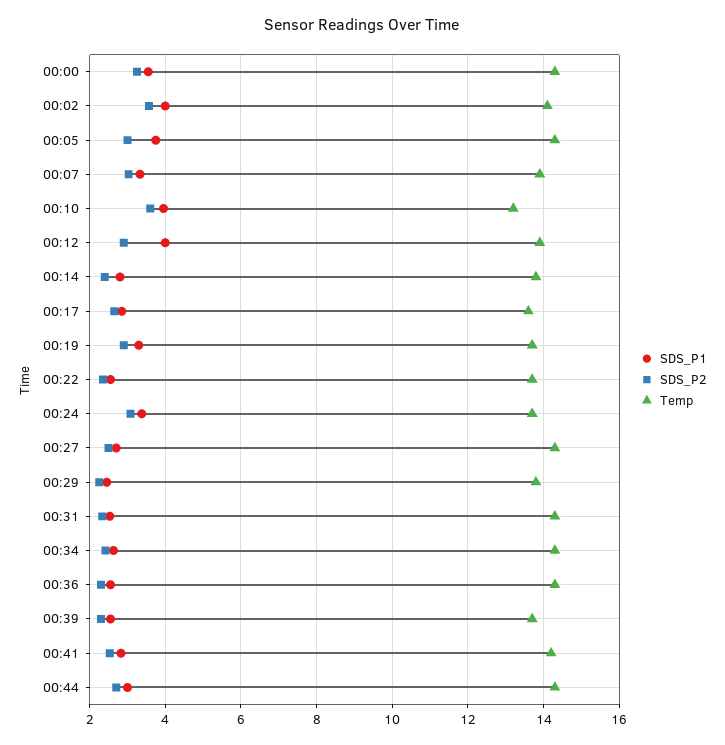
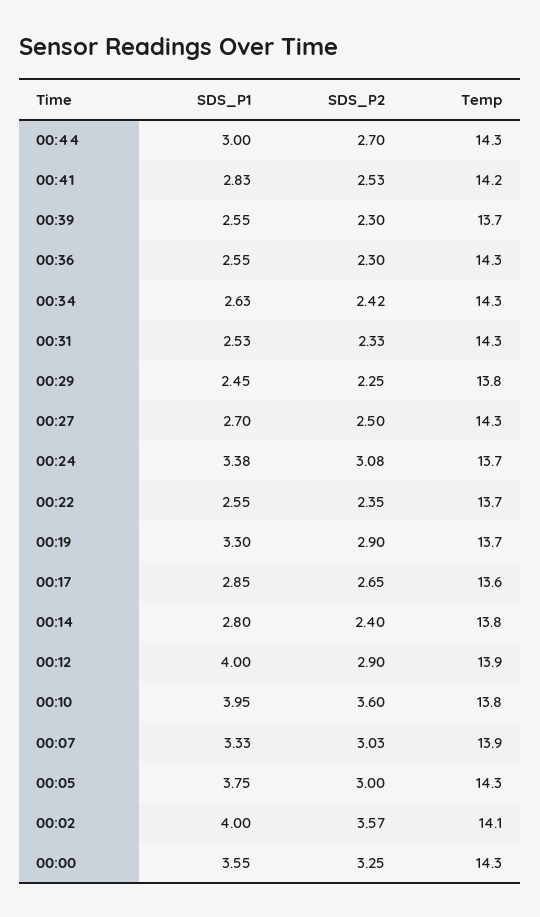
  {
    "SDS_P1": {
      "00:00": 3.55,
      "00:02": 4,
      "00:05": 3.75,
      "00:07": 3.33,
      "00:10": 3.95,
      "00:12": 4,
      "00:14": 2.8,
      "00:17": 2.85,
      "00:19": 3.3,
      "00:22": 2.55,
      "00:24": 3.38,
      "00:27": 2.7,
      "00:29": 2.45,
      "00:31": 2.53,
      "00:34": 2.63,
      "00:36": 2.55,
      "00:39": 2.55,
      "00:41": 2.83,
      "00:44": 3
    },
    "SDS_P2": {
      "00:00": 3.25,
      "00:02": 3.57,
      "00:05": 3,
      "00:07": 3.03,
      "00:10": 3.6,
      "00:12": 2.9,
      "00:14": 2.4,
      "00:17": 2.65,
      "00:19": 2.9,
      "00:22": 2.35,
      "00:24": 3.08,
      "00:27": 2.5,
      "00:29": 2.25,
      "00:31": 2.33,
      "00:34": 2.42,
      "00:36": 2.3,
      "00:39": 2.3,
      "00:41": 2.53,
      "00:44": 2.7
    },
    "Temp": {
      "00:00": 14.3,
      "00:02": 14.1,
      "00:05": 14.3,
      "00:07": 13.9,
-     "00:10": 13.2,
+     "00:10": 13.8,
      "00:12": 13.9,
      "00:14": 13.8,
      "00:17": 13.6,
      "00:19": 13.7,
      "00:22": 13.7,
      "00:24": 13.7,
      "00:27": 14.3,
      "00:29": 13.8,
      "00:31": 14.3,
      "00:34": 14.3,
      "00:36": 14.3,
      "00:39": 13.7,
      "00:41": 14.2,
      "00:44": 14.3
    }
  }

